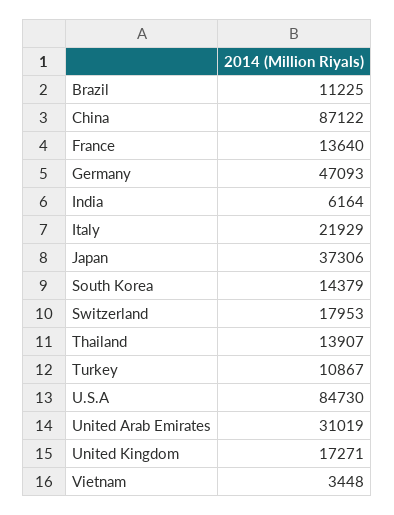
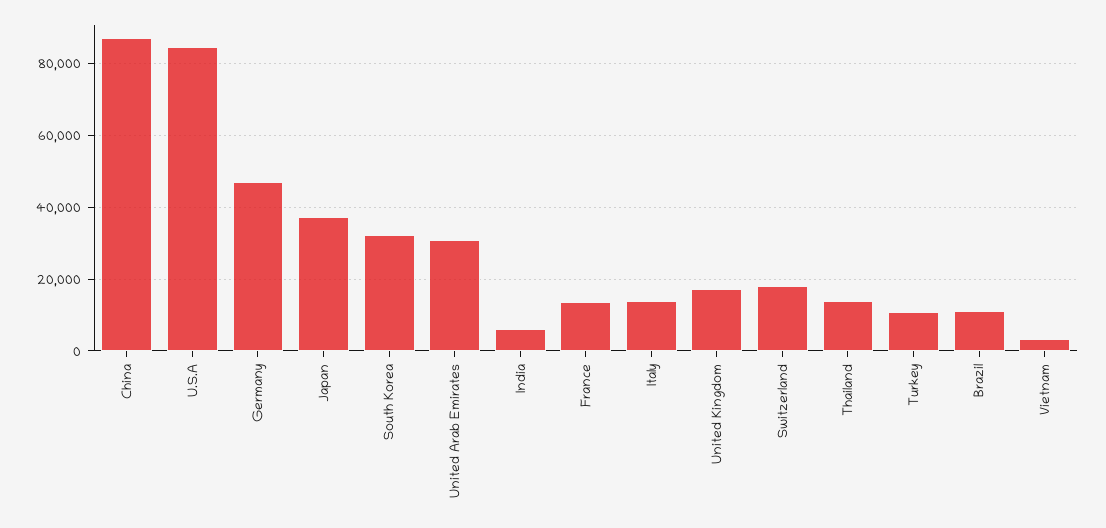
  {
    "Brazil": 11225,
    "China": 87122,
    "France": 13640,
    "Germany": 47093,
    "India": 6164,
-   "Italy": 21929,
+   "Italy": 14000,
    "Japan": 37306,
-   "South Korea": 14379,
+   "South Korea": 32000,
    "Switzerland": 17953,
    "Thailand": 13907,
    "Turkey": 10867,
    "U.S.A": 84730,
    "United Arab Emirates": 31019,
    "United Kingdom": 17271,
    "Vietnam": 3448
  }

